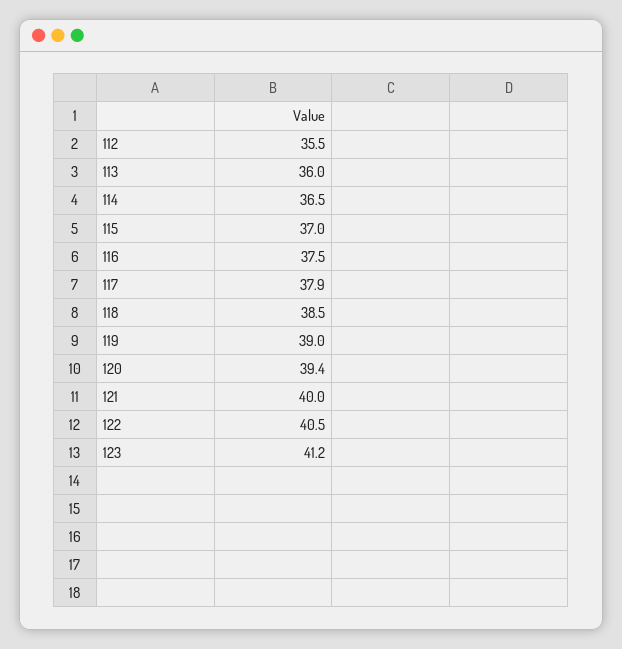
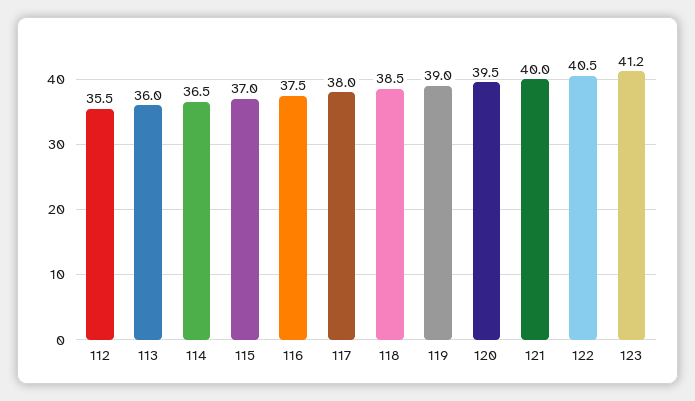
  {
    "112": 35.5,
    "113": 36,
    "114": 36.5,
    "115": 37,
    "116": 37.5,
-   "117": 37.9,
+   "117": 38,
    "118": 38.5,
    "119": 39,
-   "120": 39.4,
+   "120": 39.5,
    "121": 40,
    "122": 40.5,
    "123": 41.2
  }

